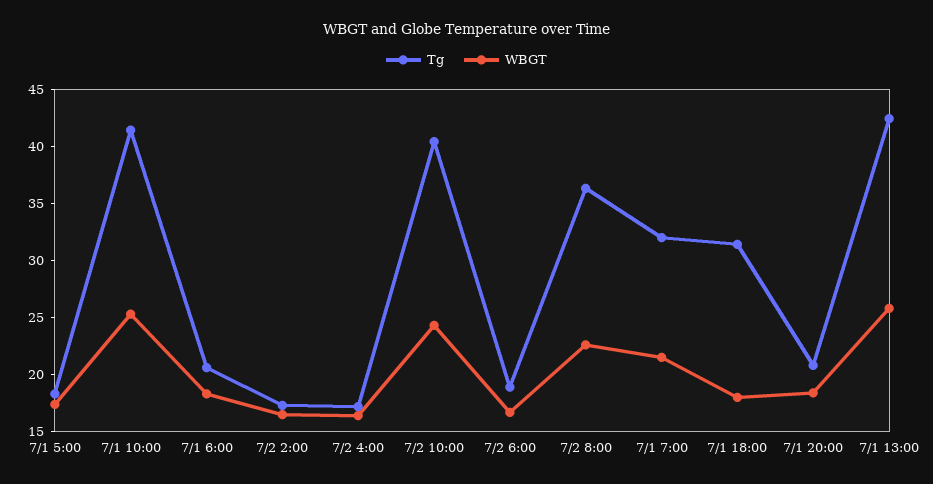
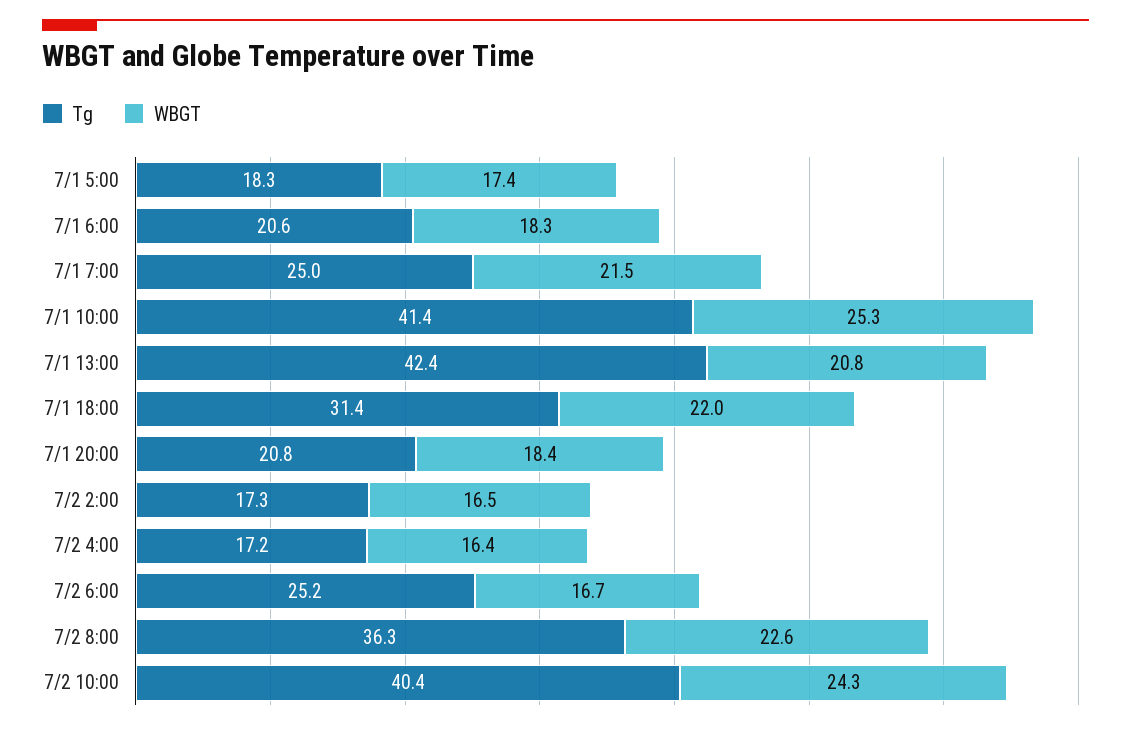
  {
    "Tg": {
      "7/1 5:00": 18.3,
      "7/1 10:00": 41.4,
      "7/1 6:00": 20.6,
      "7/2 2:00": 17.3,
      "7/2 4:00": 17.2,
      "7/2 10:00": 40.4,
-     "7/2 6:00": 19,
+     "7/2 6:00": 25.2,
      "7/2 8:00": 36.3,
-     "7/1 7:00": 32,
+     "7/1 7:00": 25,
      "7/1 18:00": 31.4,
      "7/1 20:00": 20.8,
      "7/1 13:00": 42.4
    },
    "WBGT": {
      "7/1 5:00": 17.4,
      "7/1 10:00": 25.3,
      "7/1 6:00": 18.3,
      "7/2 2:00": 16.5,
      "7/2 4:00": 16.4,
      "7/2 10:00": 24.3,
      "7/2 6:00": 16.7,
      "7/2 8:00": 22.6,
      "7/1 7:00": 21.5,
-     "7/1 18:00": 18,
+     "7/1 18:00": 22,
      "7/1 20:00": 18.4,
-     "7/1 13:00": 26
+     "7/1 13:00": 20.8
    }
  }

